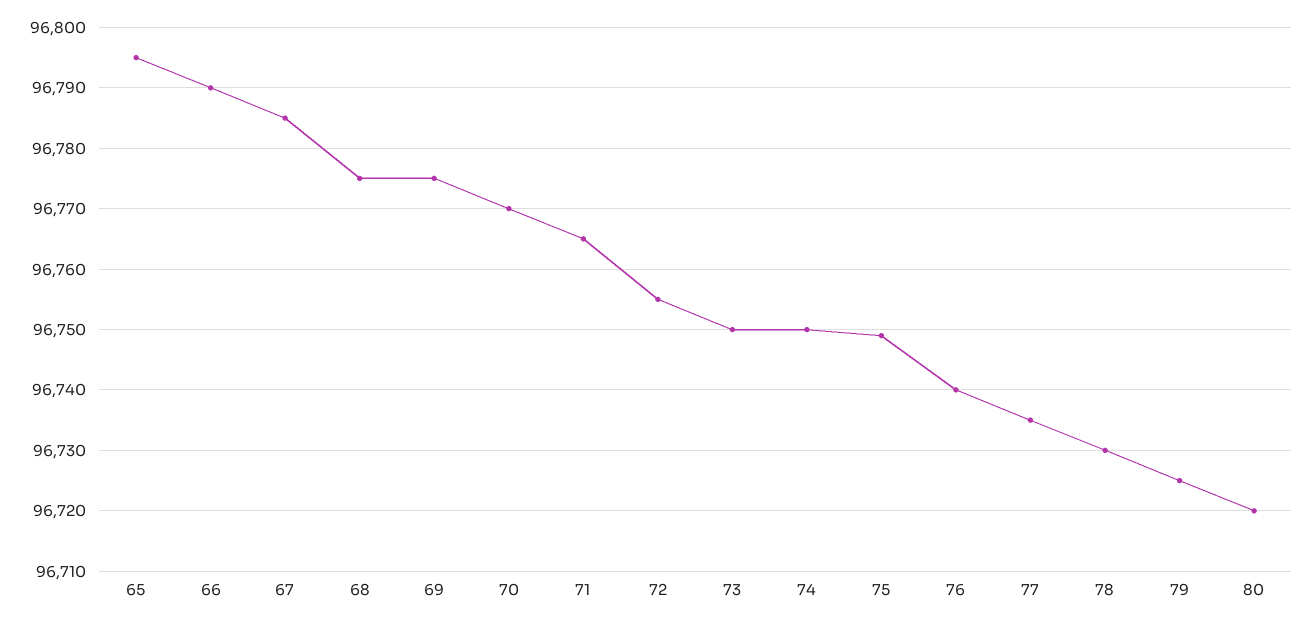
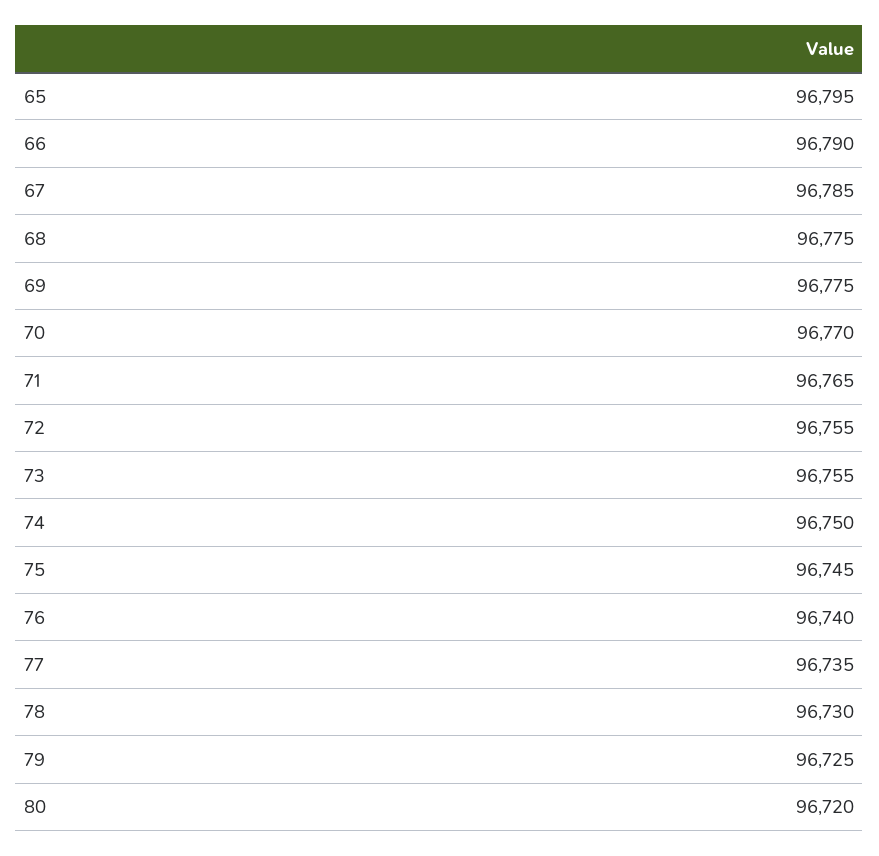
  {
    "65": 96795,
    "66": 96790,
    "67": 96785,
    "68": 96775,
    "69": 96775,
    "70": 96770,
    "71": 96765,
    "72": 96755,
-   "73": 96750,
+   "73": 96755,
    "74": 96750,
-   "75": 96749,
+   "75": 96745,
    "76": 96740,
    "77": 96735,
    "78": 96730,
    "79": 96725,
    "80": 96720
  }

